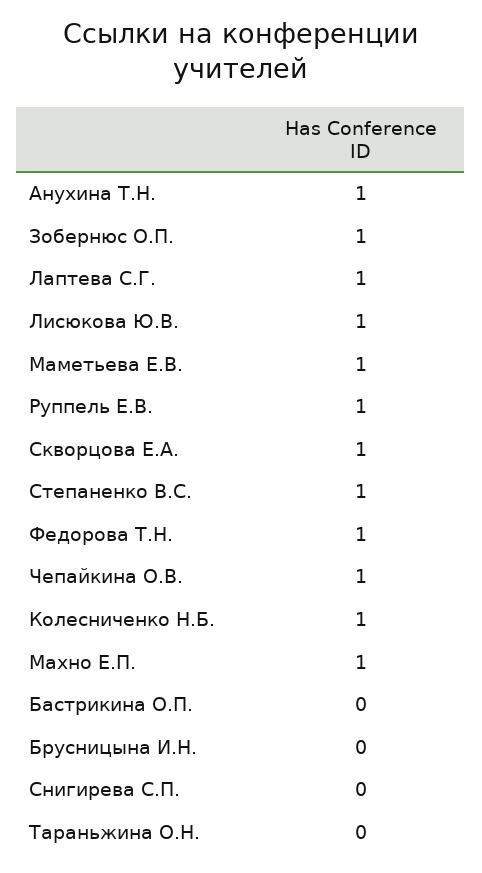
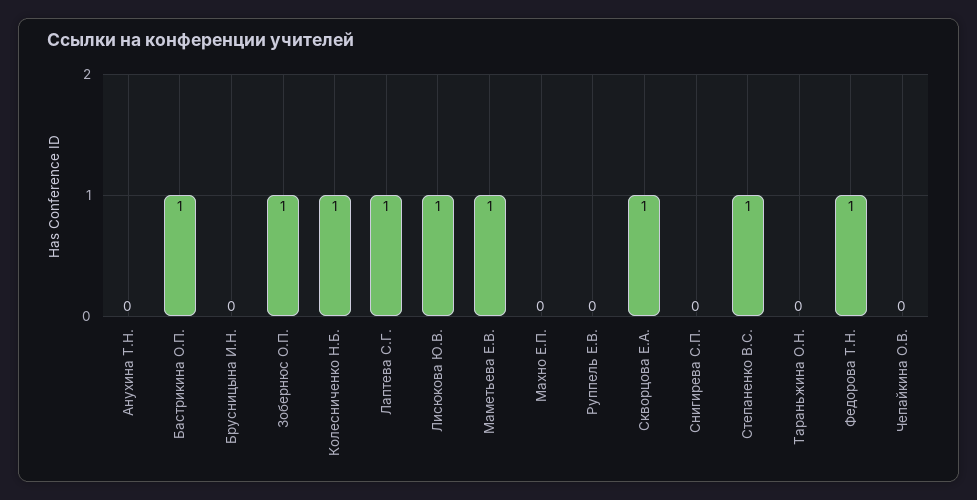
  {
-   "Анухина Т.Н.": 1,
+   "Анухина Т.Н.": 0,
    "Зобернюс О.П.": 1,
    "Лаптева С.Г.": 1,
    "Лисюкова Ю.В.": 1,
    "Маметьева Е.В.": 1,
-   "Руппель Е.В.": 1,
+   "Руппель Е.В.": 0,
    "Скворцова Е.А.": 1,
    "Степаненко В.С.": 1,
    "Федорова Т.Н.": 1,
-   "Чепайкина О.В.": 1,
+   "Чепайкина О.В.": 0,
    "Колесниченко Н.Б.": 1,
-   "Махно Е.П.": 1,
+   "Махно Е.П.": 0,
-   "Бастрикина О.П.": 0,
+   "Бастрикина О.П.": 1,
    "Брусницына И.Н.": 0,
    "Снигирева С.П.": 0,
    "Тараньжина О.Н.": 0
  }

